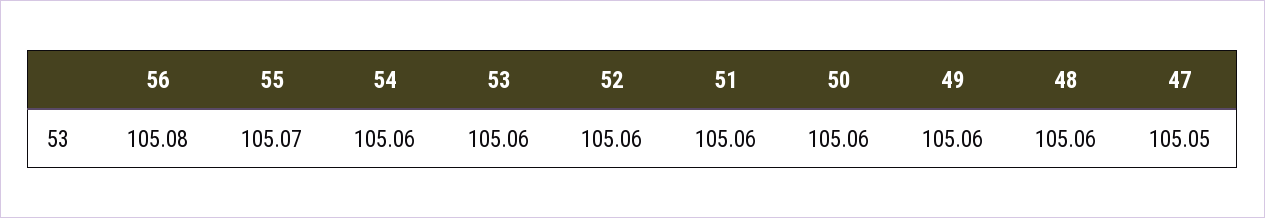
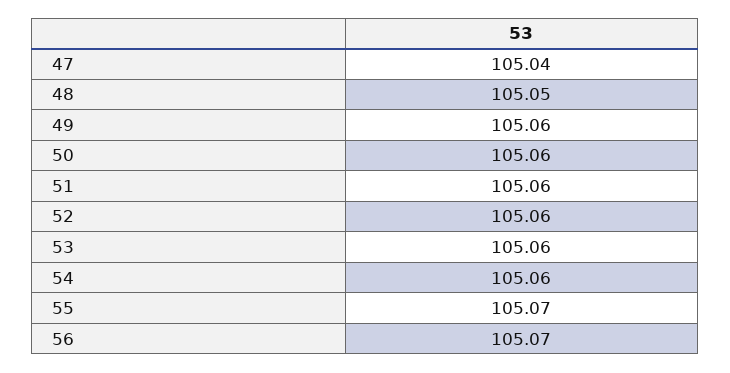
  {
-   "56": 105.08,
+   "56": 105.07,
    "55": 105.07,
    "54": 105.06,
    "53": 105.06,
    "52": 105.06,
    "51": 105.06,
    "50": 105.06,
    "49": 105.06,
-   "48": 105.06,
+   "48": 105.05,
-   "47": 105.05
+   "47": 105.04
  }

